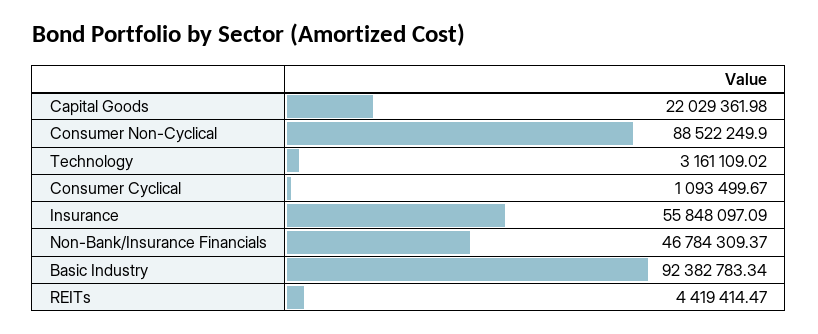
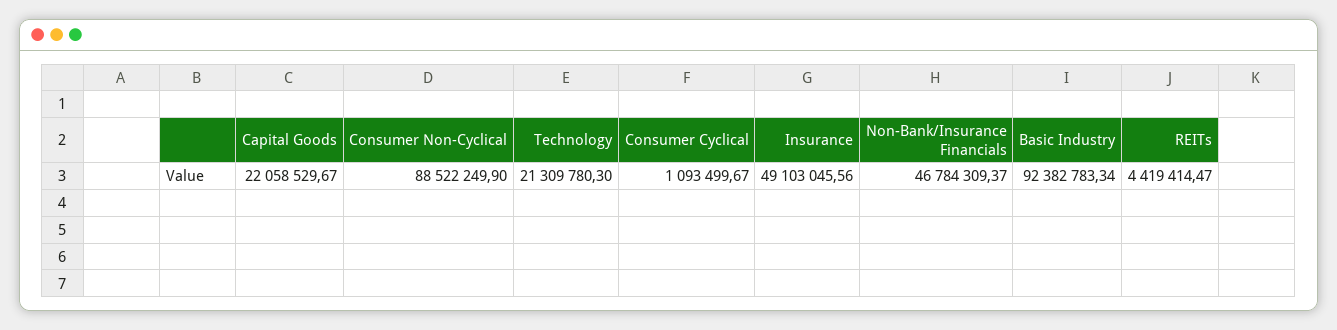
  {
-   "Capital Goods": 22029361.98,
+   "Capital Goods": 22058529.67,
    "Consumer Non-Cyclical": 88522249.9,
-   "Technology": 3161109.02,
+   "Technology": 21309780.3,
    "Consumer Cyclical": 1093499.67,
-   "Insurance": 55848097.09,
+   "Insurance": 49103045.56,
    "Non-Bank/Insurance Financials": 46784309.37,
    "Basic Industry": 92382783.34,
    "REITs": 4419414.47
  }

